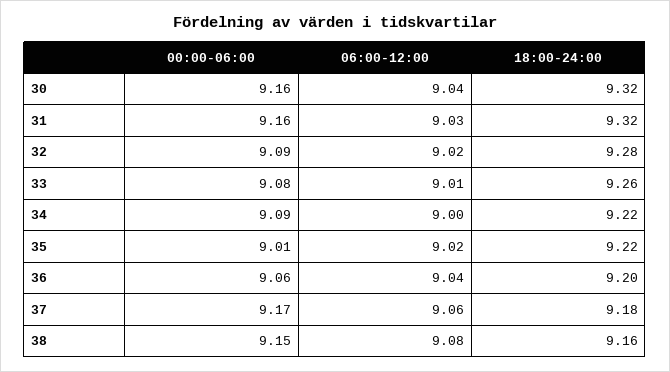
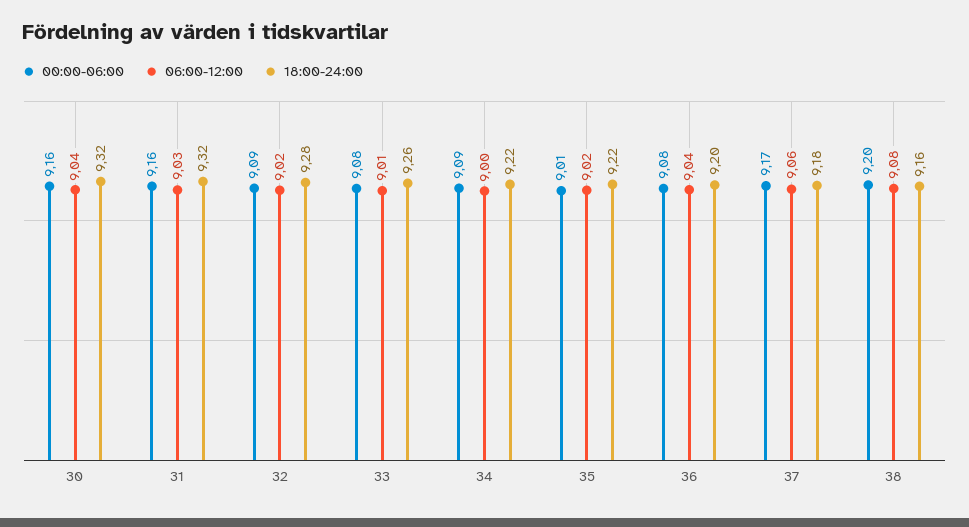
  {
    "00:00-06:00": {
      "30": 9.16,
      "31": 9.16,
      "32": 9.09,
      "33": 9.08,
      "34": 9.09,
      "35": 9.01,
-     "36": 9.06,
+     "36": 9.08,
      "37": 9.17,
-     "38": 9.15
+     "38": 9.2
    },
    "06:00-12:00": {
      "30": 9.04,
      "31": 9.03,
      "32": 9.02,
      "33": 9.01,
      "34": 9,
      "35": 9.02,
      "36": 9.04,
      "37": 9.06,
      "38": 9.08
    },
    "18:00-24:00": {
      "30": 9.32,
      "31": 9.32,
      "32": 9.28,
      "33": 9.26,
      "34": 9.22,
      "35": 9.22,
      "36": 9.2,
      "37": 9.18,
      "38": 9.16
    }
  }

